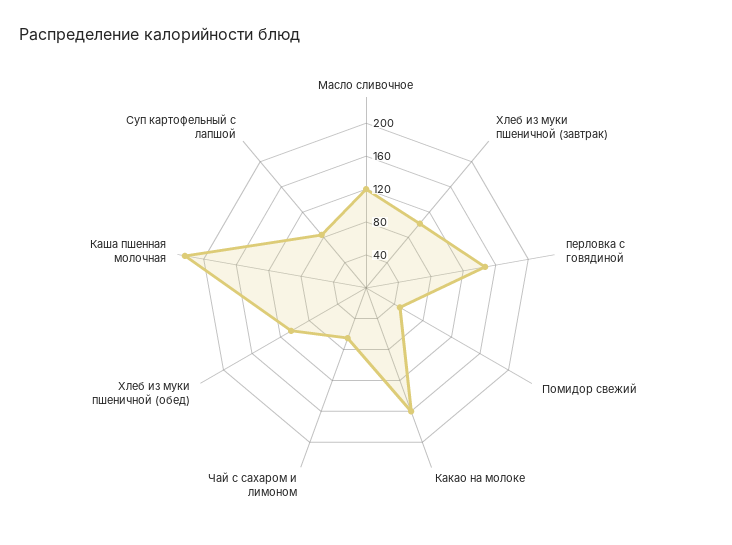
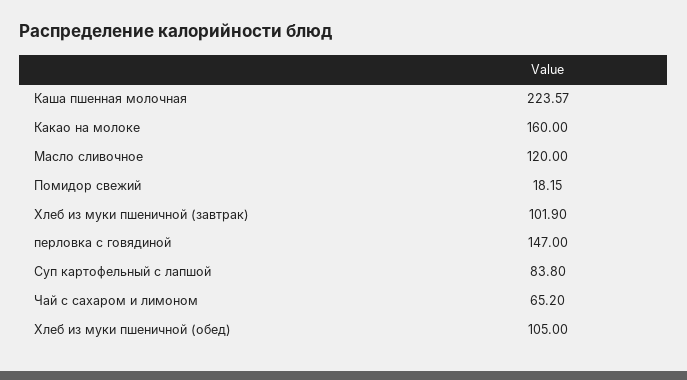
  {
    "Масло сливочное": 120,
    "Хлеб из муки пшеничной (завтрак)": 101.9,
    "перловка с говядиной": 147,
-   "Помидор свежий": 50,
+   "Помидор свежий": 18.15,
    "Какао на молоке": 160,
    "Чай с сахаром и лимоном": 65.2,
    "Хлеб из муки пшеничной (обед)": 105,
    "Каша пшенная молочная": 223.57,
    "Суп картофельный с лапшой": 83.8
  }

